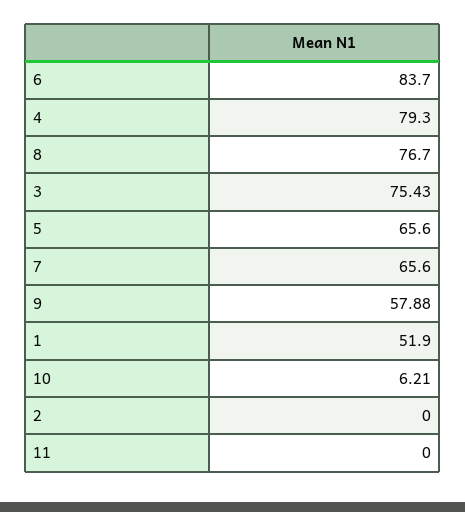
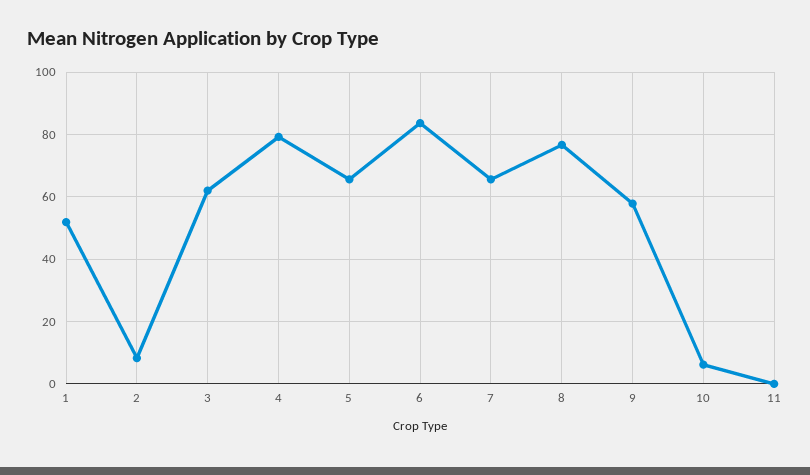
  {
    "6": 83.7,
    "4": 79.3,
    "8": 76.7,
-   "3": 75.43,
+   "3": 62,
    "5": 65.6,
    "7": 65.6,
    "9": 57.88,
    "1": 51.9,
    "10": 6.21,
-   "2": 0,
+   "2": 8,
    "11": 0
  }

